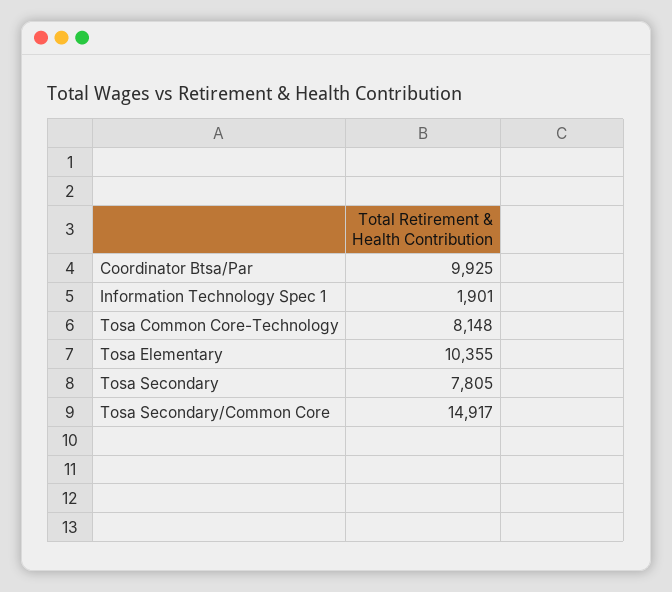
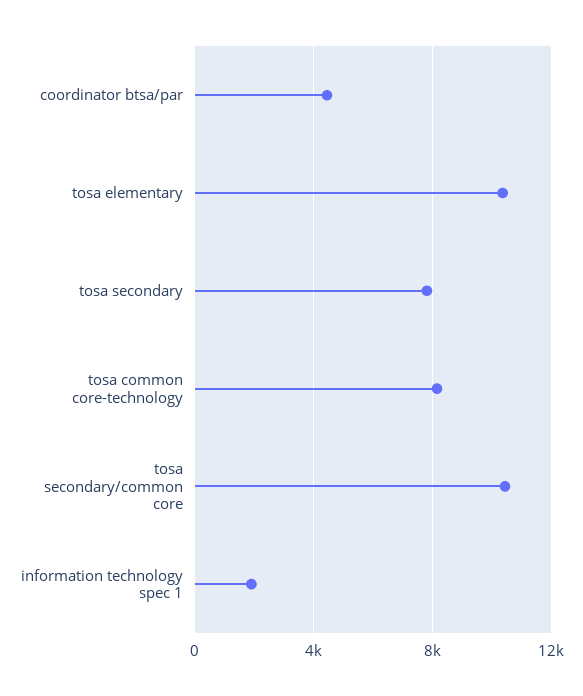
  {
-   "Coordinator Btsa/Par": 9925,
+   "Coordinator Btsa/Par": 4500,
    "Information Technology Spec 1": 1901,
    "Tosa Common Core-Technology": 8148,
    "Tosa Elementary": 10355,
    "Tosa Secondary": 7805,
-   "Tosa Secondary/Common Core": 14917
+   "Tosa Secondary/Common Core": 10500
  }

